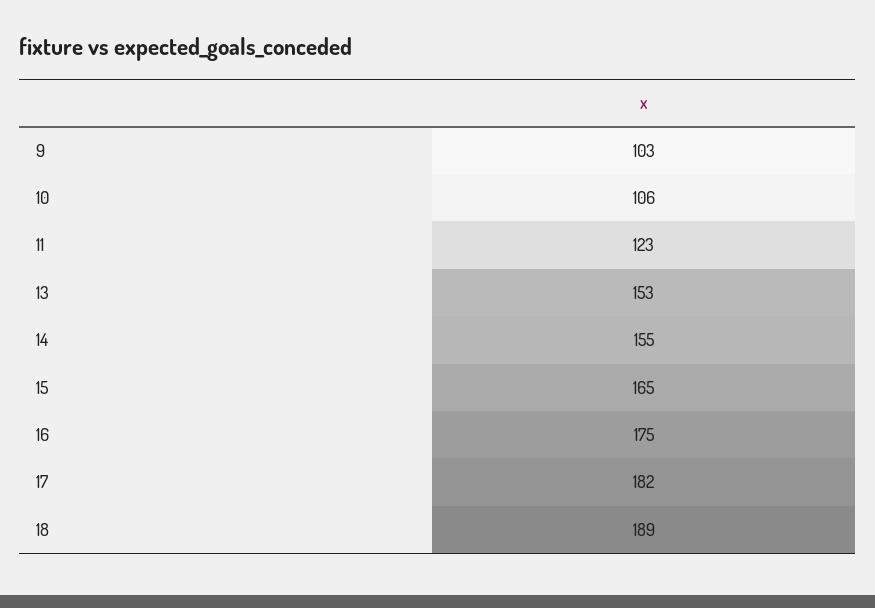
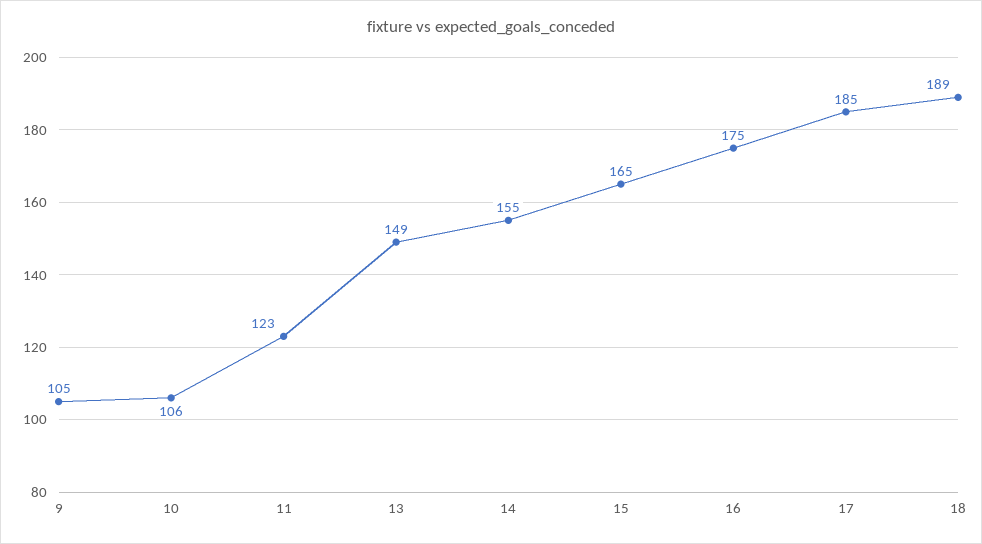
  {
-   "9": 103,
+   "9": 105,
    "10": 106,
    "11": 123,
-   "13": 153,
+   "13": 149,
    "14": 155,
    "15": 165,
    "16": 175,
-   "17": 182,
+   "17": 185,
    "18": 189
  }

